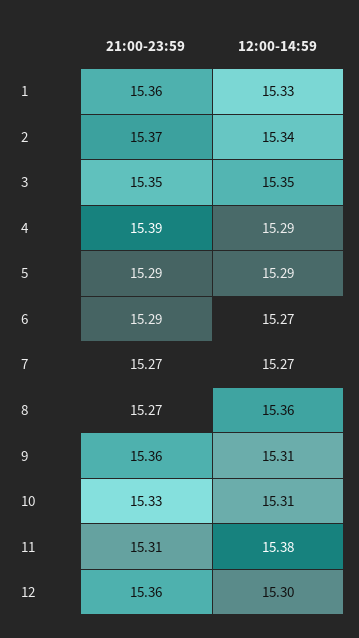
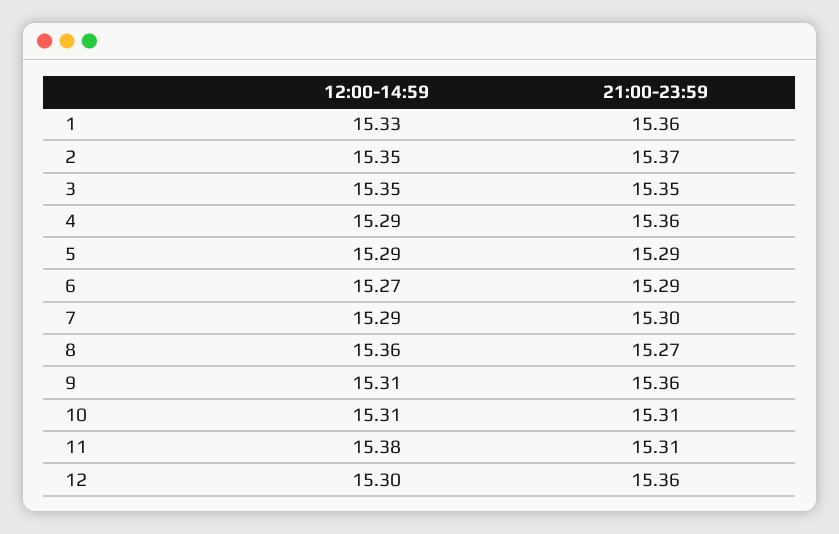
  {
    "21:00-23:59": {
      "1": 15.36,
      "2": 15.37,
      "3": 15.35,
-     "4": 15.39,
+     "4": 15.36,
      "5": 15.29,
      "6": 15.29,
-     "7": 15.27,
+     "7": 15.3,
      "8": 15.27,
      "9": 15.36,
-     "10": 15.33,
+     "10": 15.31,
      "11": 15.31,
      "12": 15.36
    },
    "12:00-14:59": {
      "1": 15.33,
-     "2": 15.34,
+     "2": 15.35,
      "3": 15.35,
      "4": 15.29,
      "5": 15.29,
      "6": 15.27,
-     "7": 15.27,
+     "7": 15.29,
      "8": 15.36,
      "9": 15.31,
      "10": 15.31,
      "11": 15.38,
      "12": 15.3
    }
  }

